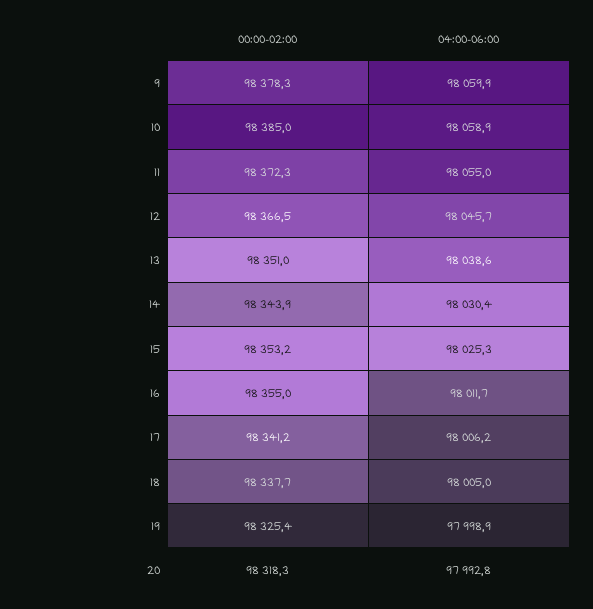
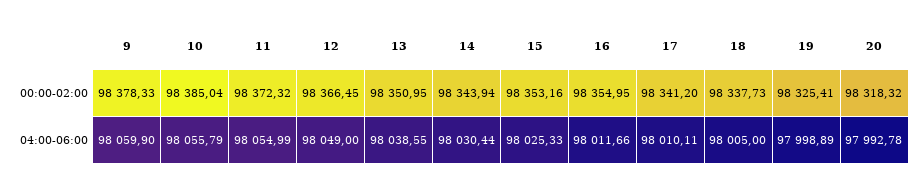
  {
    "00:00-02:00": {
      "9": 98378.33,
      "10": 98385.04,
      "11": 98372.32,
      "12": 98366.45,
      "13": 98350.95,
      "14": 98343.94,
      "15": 98353.16,
      "16": 98354.95,
      "17": 98341.2,
      "18": 98337.73,
      "19": 98325.41,
      "20": 98318.32
    },
    "04:00-06:00": {
      "9": 98059.9,
-     "10": 98058.9,
+     "10": 98055.79,
      "11": 98054.99,
-     "12": 98045.7,
+     "12": 98049,
      "13": 98038.55,
      "14": 98030.44,
      "15": 98025.33,
      "16": 98011.66,
-     "17": 98006.2,
+     "17": 98010.11,
      "18": 98005,
      "19": 97998.89,
      "20": 97992.78
    }
  }

